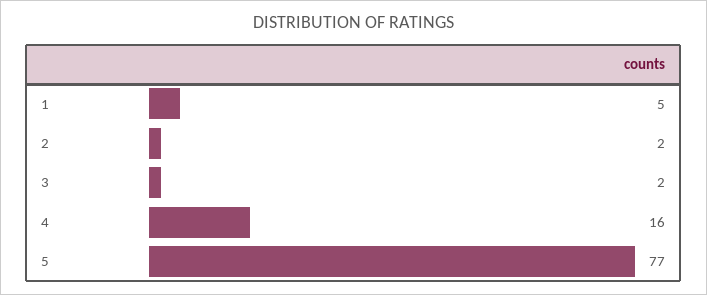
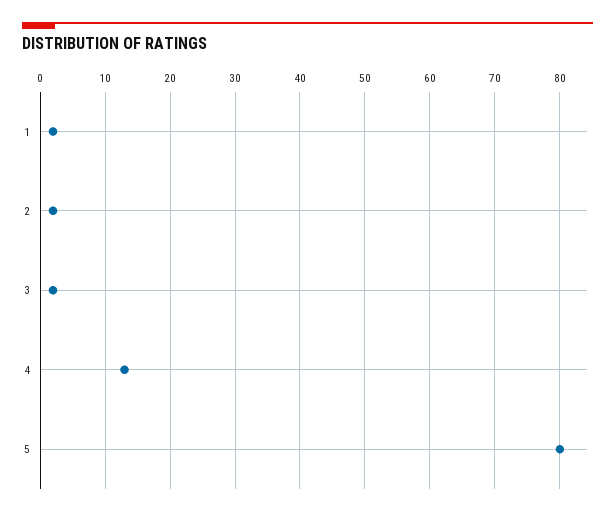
  {
-   "1": 5,
+   "1": 2,
    "2": 2,
    "3": 2,
-   "4": 16,
+   "4": 13,
-   "5": 77
+   "5": 80
  }

